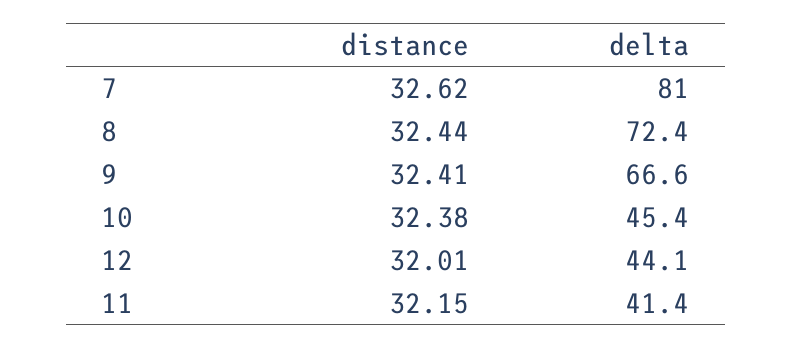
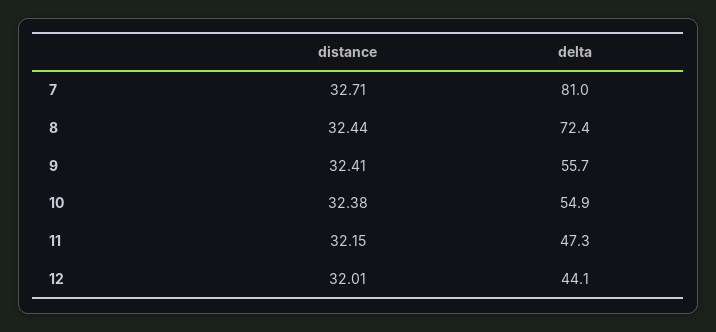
  {
    "distance": {
-     "7": 32.62,
+     "7": 32.71,
      "8": 32.44,
      "9": 32.41,
      "10": 32.38,
      "12": 32.01,
      "11": 32.15
    },
    "delta": {
      "7": 81,
      "8": 72.4,
-     "9": 66.6,
+     "9": 55.7,
-     "10": 45.4,
+     "10": 54.9,
      "12": 44.1,
-     "11": 41.4
+     "11": 47.3
    }
  }

